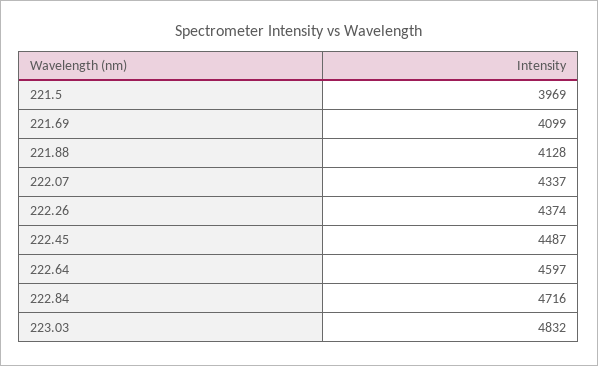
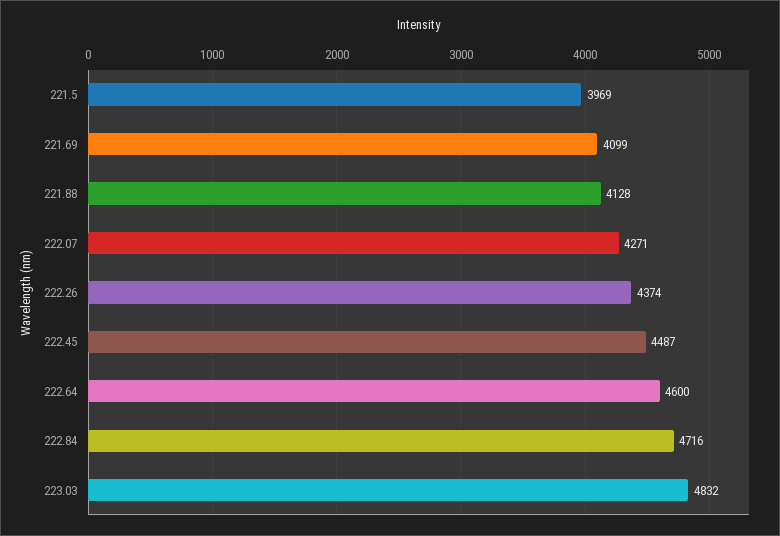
  {
    "221.5": 3969,
    "221.69": 4099,
    "221.88": 4128,
-   "222.07": 4337,
+   "222.07": 4271,
    "222.26": 4374,
    "222.45": 4487,
-   "222.64": 4597,
+   "222.64": 4600,
    "222.84": 4716,
    "223.03": 4832
  }

